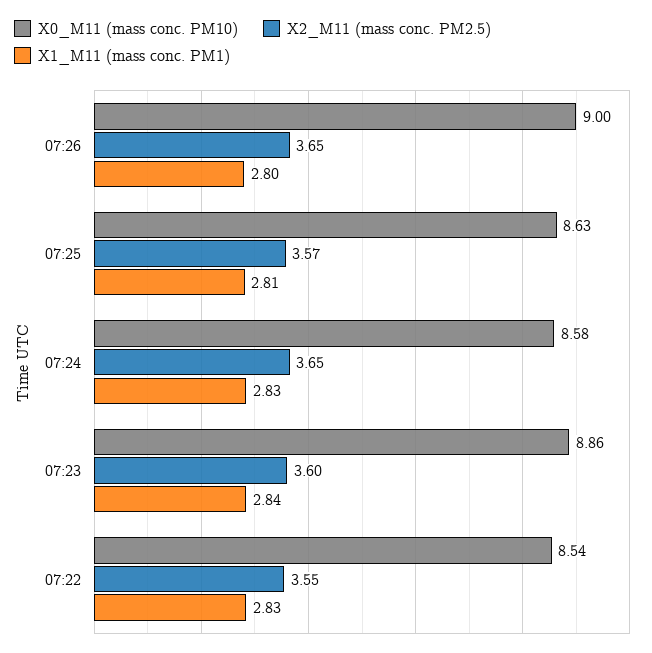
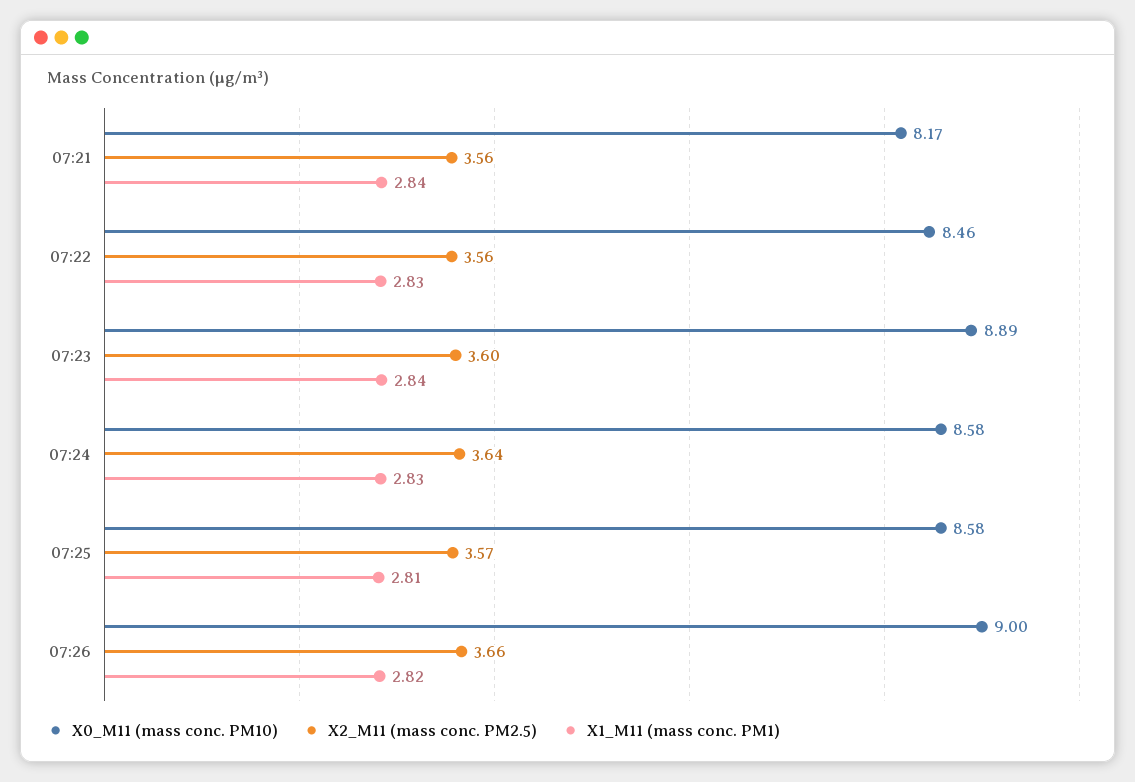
  {
    "X0_M11 (mass conc. PM10)": {
      "07:26": 9,
-     "07:25": 8.63,
+     "07:25": 8.58,
      "07:24": 8.58,
-     "07:23": 8.86,
+     "07:23": 8.89,
-     "07:22": 8.54
+     "07:22": 8.46,
+     "07:21": 8.17
    },
    "X2_M11 (mass conc. PM2.5)": {
-     "07:26": 3.65,
+     "07:26": 3.66,
      "07:25": 3.57,
-     "07:24": 3.65,
+     "07:24": 3.64,
      "07:23": 3.6,
-     "07:22": 3.55
+     "07:22": 3.56,
+     "07:21": 3.56
    },
    "X1_M11 (mass conc. PM1)": {
-     "07:26": 2.8,
+     "07:26": 2.82,
      "07:25": 2.81,
      "07:24": 2.83,
      "07:23": 2.84,
-     "07:22": 2.83
+     "07:22": 2.83,
+     "07:21": 2.84
    }
  }

